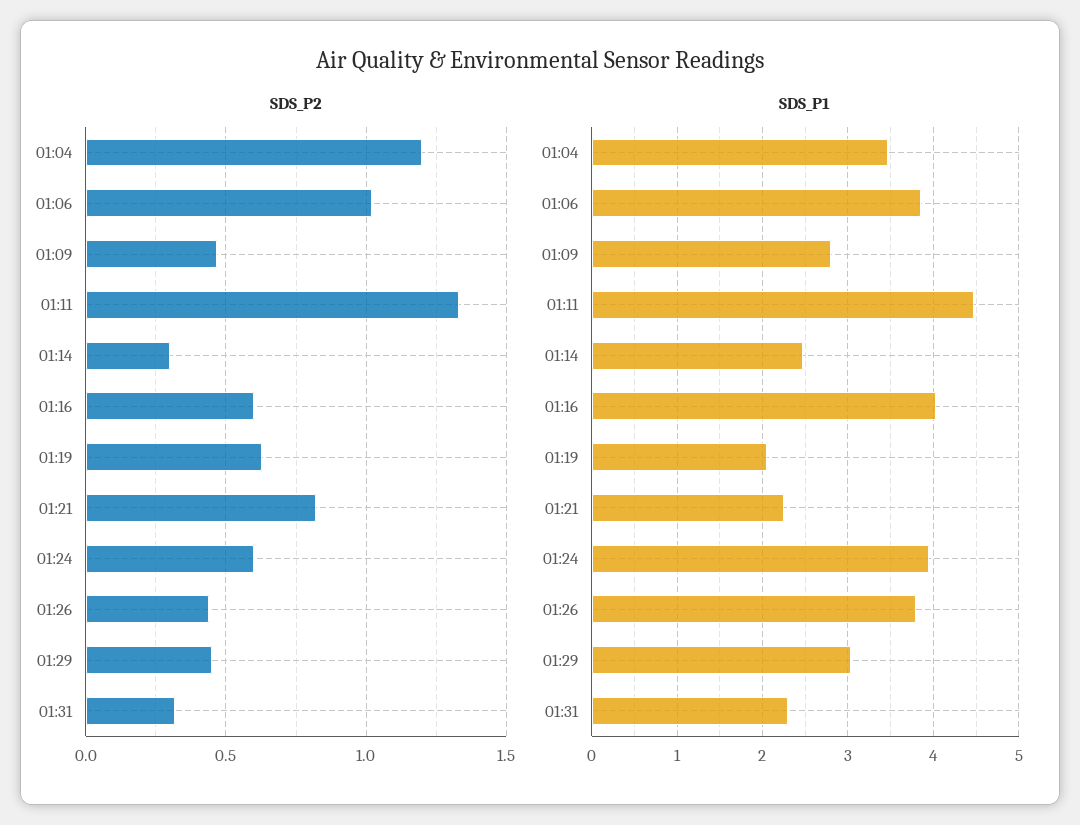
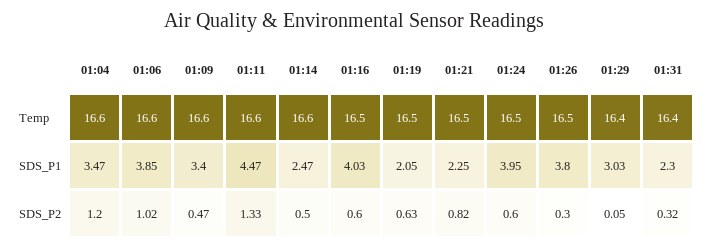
  {
    "SDS_P2": {
      "01:04": 1.2,
      "01:06": 1.02,
      "01:09": 0.47,
      "01:11": 1.33,
-     "01:14": 0.3,
+     "01:14": 0.5,
      "01:16": 0.6,
      "01:19": 0.63,
      "01:21": 0.82,
      "01:24": 0.6,
-     "01:26": 0.45,
+     "01:26": 0.3,
-     "01:29": 0.45,
+     "01:29": 0.05,
      "01:31": 0.32
    },
    "SDS_P1": {
      "01:04": 3.47,
      "01:06": 3.85,
-     "01:09": 2.8,
+     "01:09": 3.4,
      "01:11": 4.47,
      "01:14": 2.47,
      "01:16": 4.03,
      "01:19": 2.05,
      "01:21": 2.25,
      "01:24": 3.95,
      "01:26": 3.8,
      "01:29": 3.03,
      "01:31": 2.3
-   }
+   },
+   "Temp": {
+     "01:04": 16.6,
+     "01:06": 16.6,
+     "01:09": 16.6,
+     "01:11": 16.6,
+     "01:14": 16.6,
+     "01:16": 16.5,
+     "01:19": 16.5,
+     "01:21": 16.5,
+     "01:24": 16.5,
+     "01:26": 16.5,
+     "01:29": 16.4,
+     "01:31": 16.4
+   }
  }

